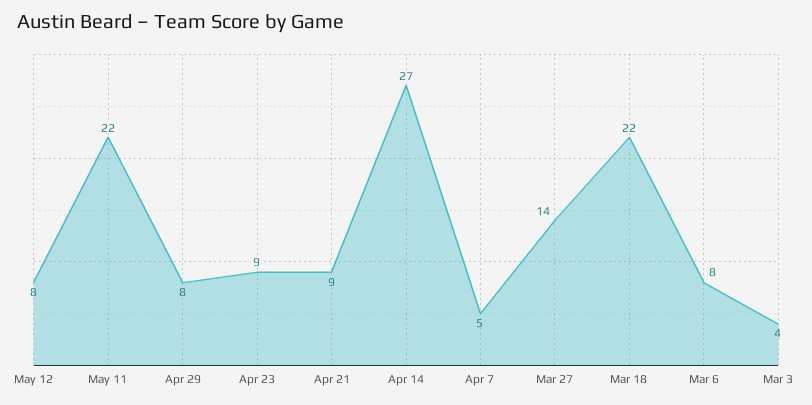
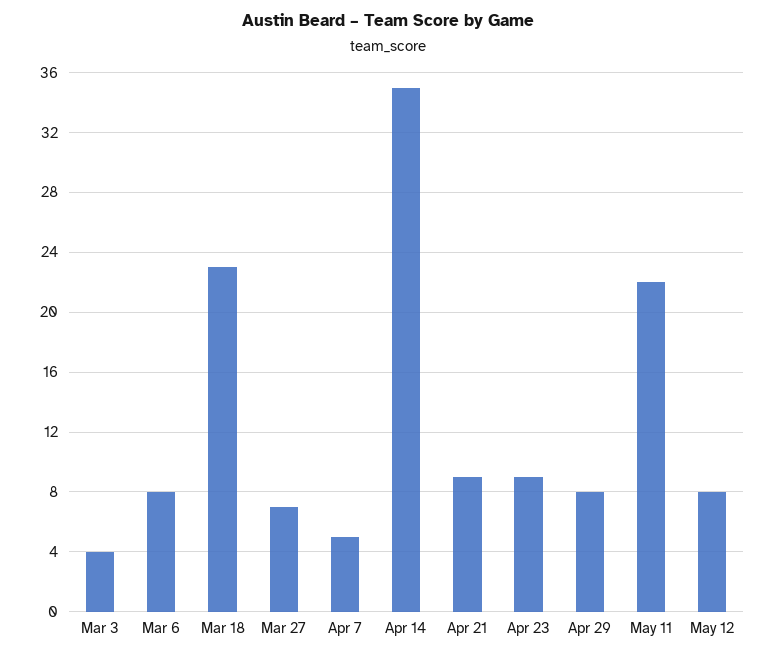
  {
    "May 12": 8,
    "May 11": 22,
    "Apr 29": 8,
    "Apr 23": 9,
    "Apr 21": 9,
-   "Apr 14": 27,
+   "Apr 14": 35,
    "Apr 7": 5,
-   "Mar 27": 14,
+   "Mar 27": 7,
-   "Mar 18": 22,
+   "Mar 18": 23,
    "Mar 6": 8,
    "Mar 3": 4
  }

